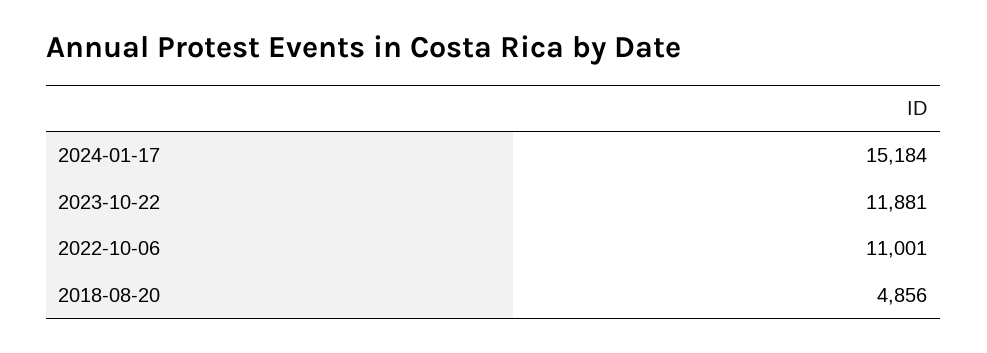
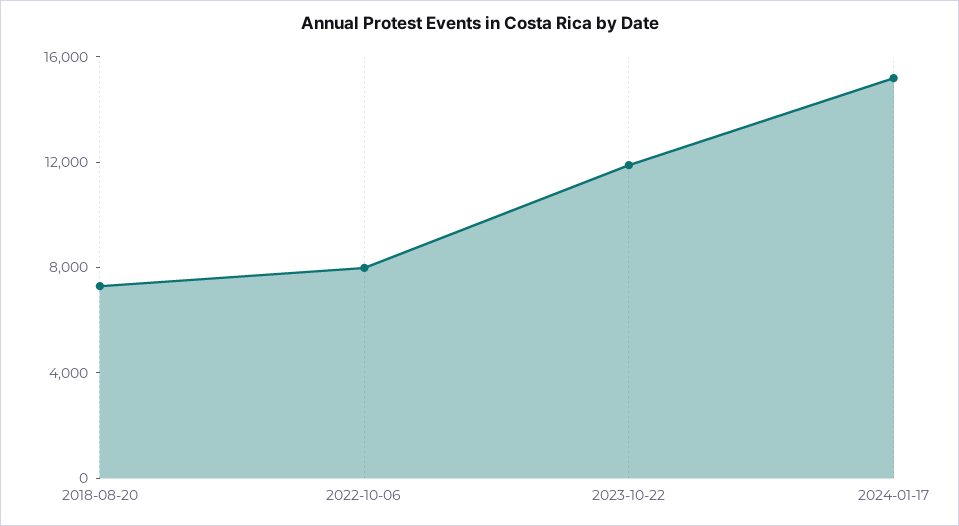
  {
    "2024-01-17": 15184,
    "2023-10-22": 11881,
-   "2022-10-06": 11001,
+   "2022-10-06": 8000,
-   "2018-08-20": 4856
+   "2018-08-20": 7000
  }

